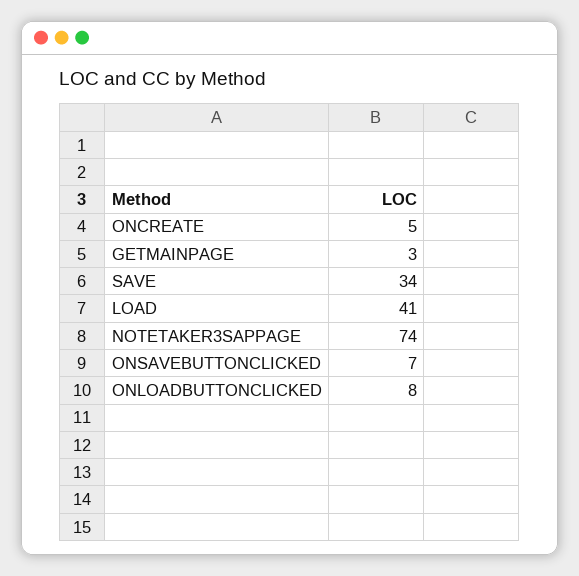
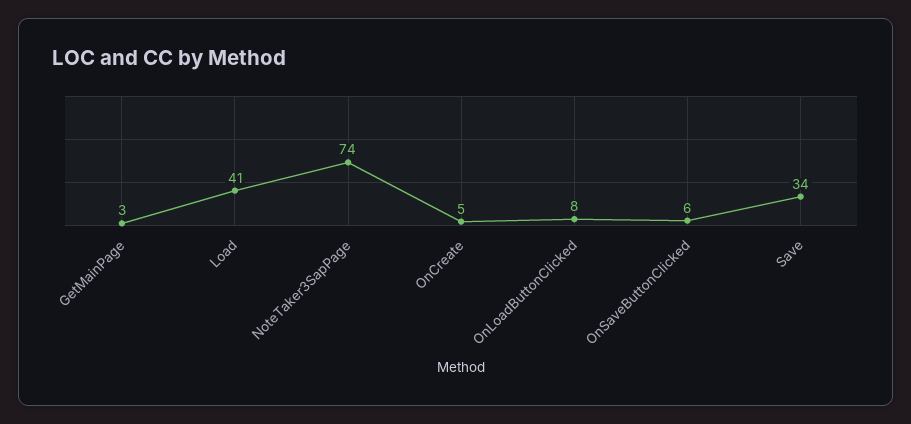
  {
    "ONCREATE": 5,
    "GETMAINPAGE": 3,
    "SAVE": 34,
    "LOAD": 41,
    "NOTETAKER3SAPPAGE": 74,
-   "ONSAVEBUTTONCLICKED": 7,
+   "ONSAVEBUTTONCLICKED": 6,
    "ONLOADBUTTONCLICKED": 8
  }

